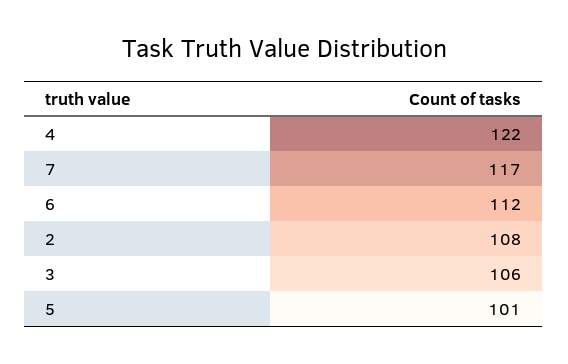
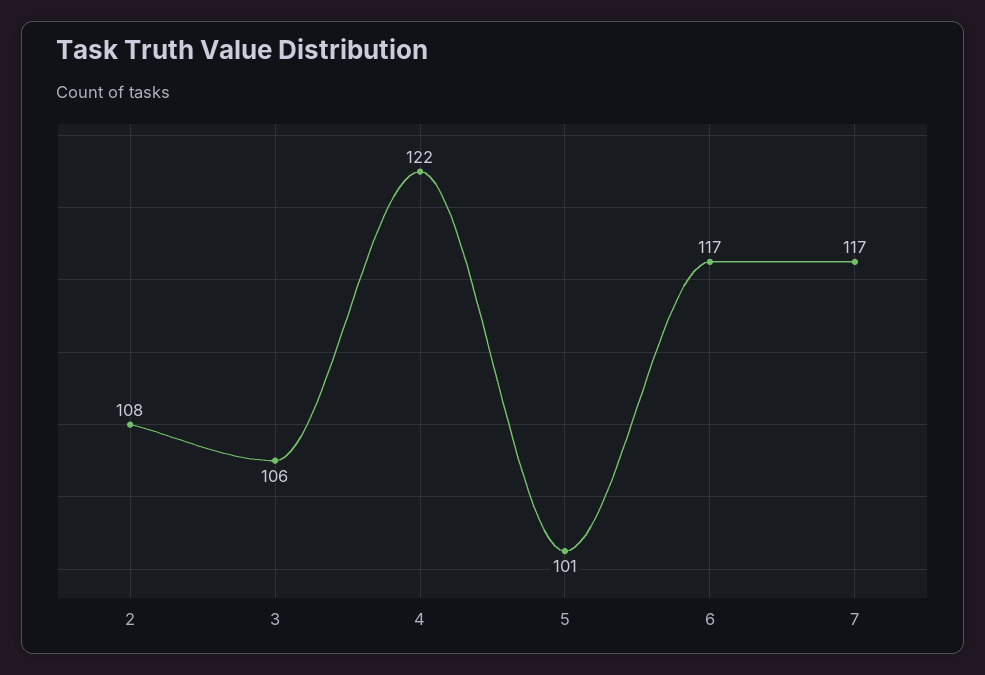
  {
    "4": 122,
    "7": 117,
-   "6": 112,
+   "6": 117,
    "2": 108,
    "3": 106,
    "5": 101
  }

